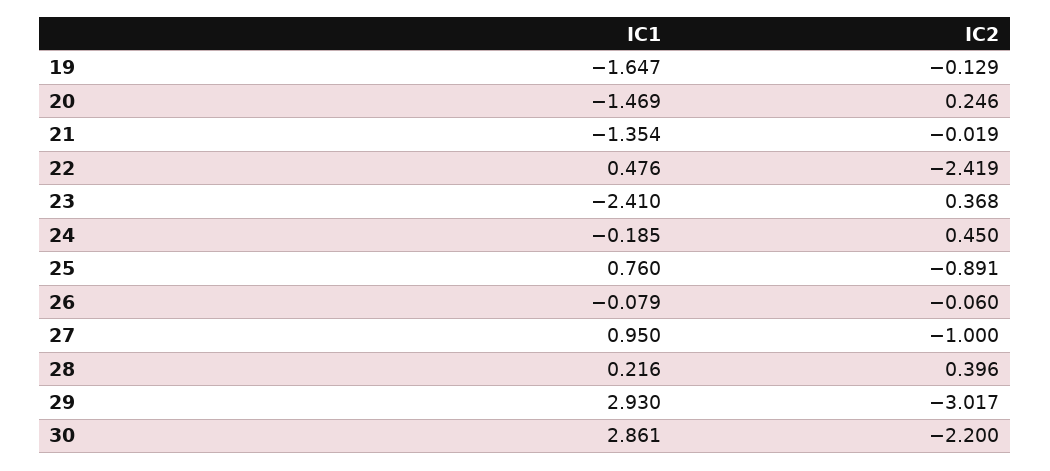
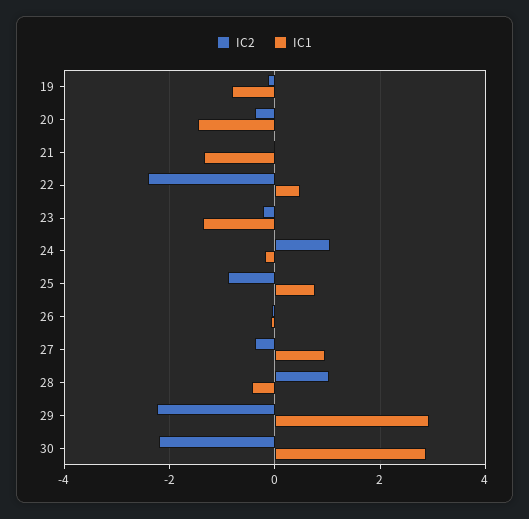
  {
    "IC1": {
-     "19": -1.647,
+     "19": -0.8,
      "20": -1.469,
      "21": -1.354,
      "22": 0.476,
-     "23": -2.41,
+     "23": -1.4,
      "24": -0.185,
      "25": 0.76,
      "26": -0.079,
      "27": 0.95,
-     "28": 0.216,
+     "28": -0.4,
      "29": 2.93,
      "30": 2.861
    },
    "IC2": {
      "19": -0.129,
-     "20": 0.246,
+     "20": -0.4,
      "21": -0.019,
      "22": -2.419,
-     "23": 0.368,
+     "23": -0.2,
-     "24": 0.45,
+     "24": 1,
      "25": -0.891,
      "26": -0.06,
-     "27": -1,
+     "27": -0.4,
-     "28": 0.396,
+     "28": 1,
-     "29": -3.017,
+     "29": -2.2,
      "30": -2.2
    }
  }

